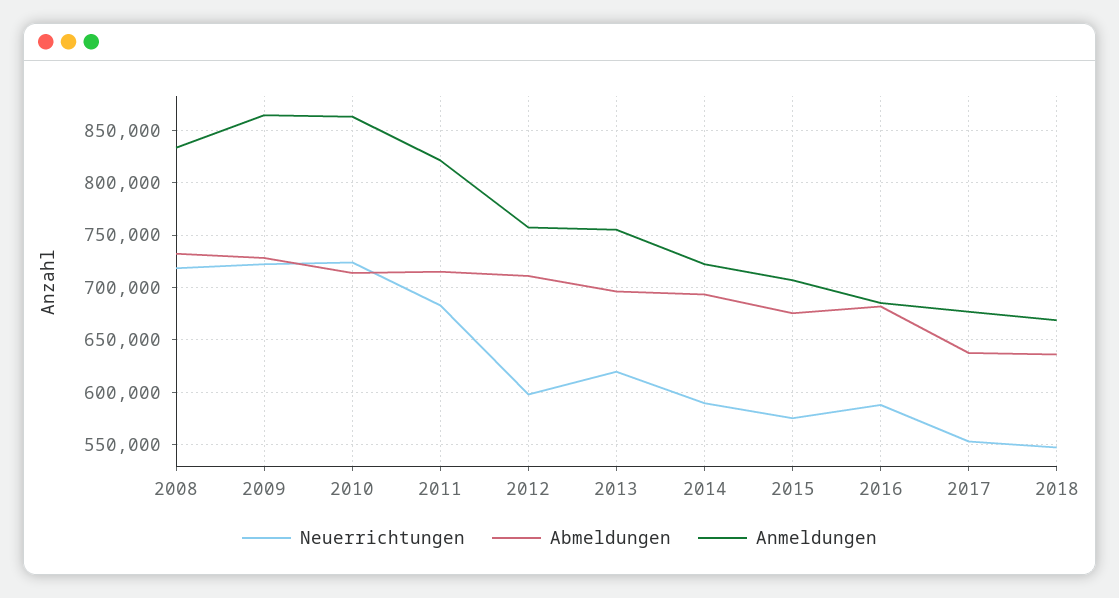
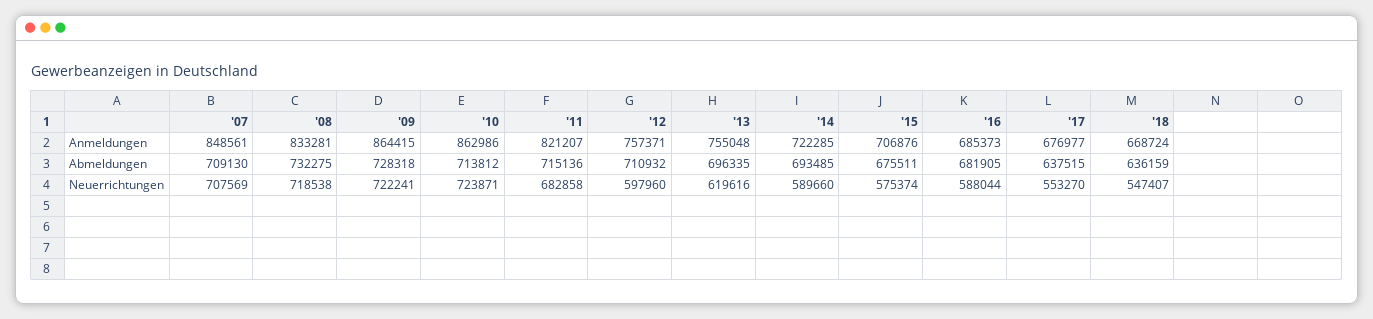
  {
    "Neuerrichtungen": {
      "2008": 718538,
      "2009": 722241,
      "2010": 723871,
      "2011": 682858,
      "2012": 597960,
      "2013": 619616,
      "2014": 589660,
      "2015": 575374,
      "2016": 588044,
      "2017": 553270,
-     "2018": 547407
+     "2018": 547407,
+     "'07": 707569
    },
    "Abmeldungen": {
      "2008": 732275,
      "2009": 728318,
      "2010": 713812,
      "2011": 715136,
      "2012": 710932,
      "2013": 696335,
      "2014": 693485,
      "2015": 675511,
      "2016": 681905,
      "2017": 637515,
-     "2018": 636159
+     "2018": 636159,
+     "'07": 709130
    },
    "Anmeldungen": {
      "2008": 833281,
      "2009": 864415,
      "2010": 862986,
      "2011": 821207,
      "2012": 757371,
      "2013": 755048,
      "2014": 722285,
      "2015": 706876,
      "2016": 685373,
      "2017": 676977,
-     "2018": 668724
+     "2018": 668724,
+     "'07": 848561
    }
  }

